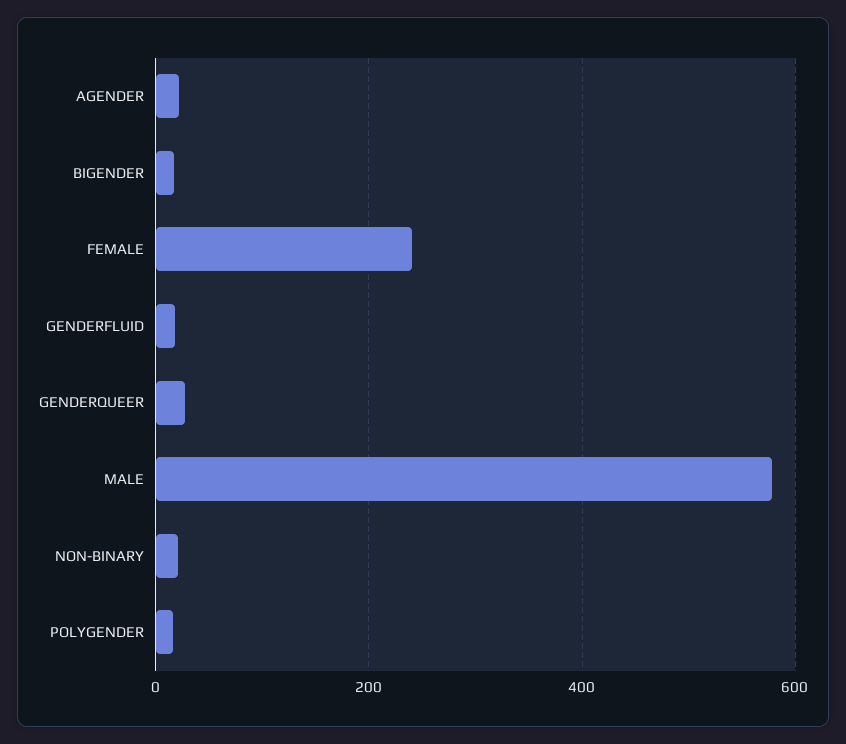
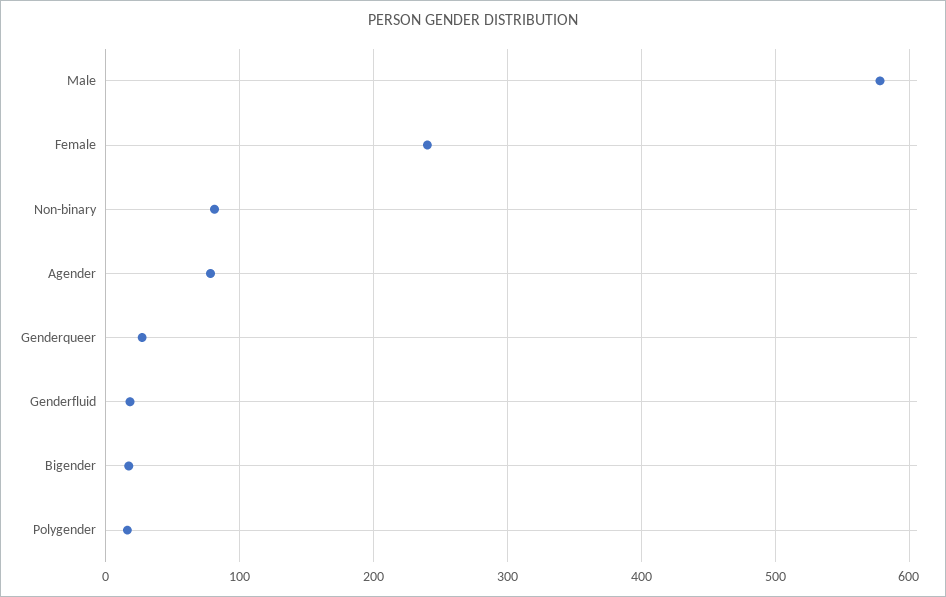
  {
-   "AGENDER": 20,
+   "AGENDER": 80,
    "BIGENDER": 20,
    "FEMALE": 240,
    "GENDERFLUID": 20,
    "GENDERQUEER": 30,
    "MALE": 580,
-   "NON-BINARY": 20,
+   "NON-BINARY": 80,
    "POLYGENDER": 20
  }

